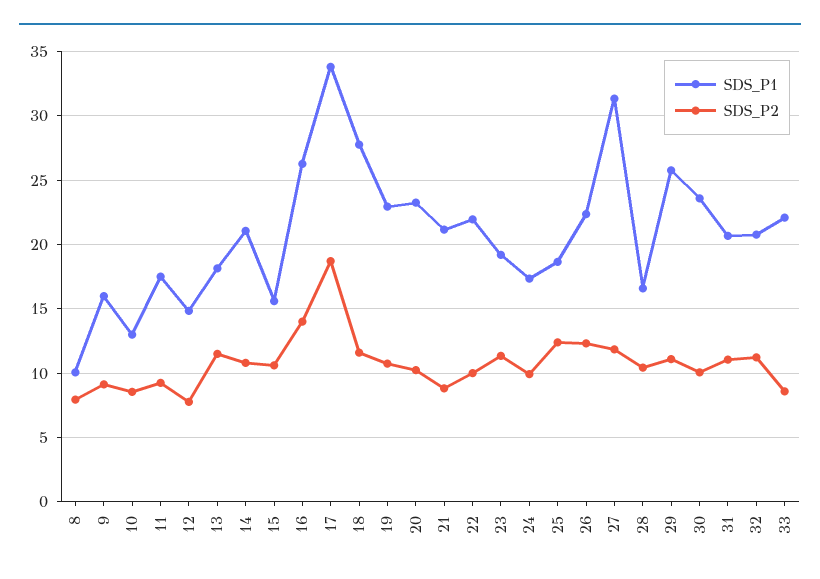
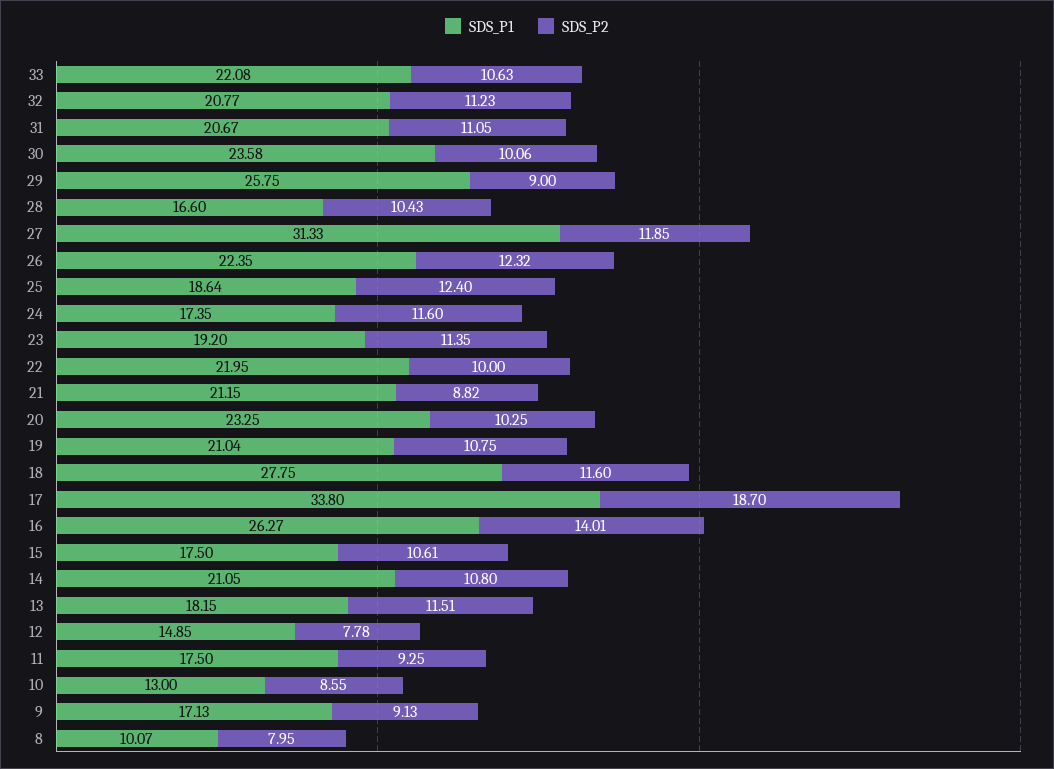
  {
    "SDS_P1": {
      "8": 10.07,
-     "9": 16,
+     "9": 17.13,
      "10": 13,
      "11": 17.5,
      "12": 14.85,
      "13": 18.15,
      "14": 21.05,
-     "15": 15.5,
+     "15": 17.5,
      "16": 26.27,
      "17": 33.8,
      "18": 27.75,
-     "19": 23,
+     "19": 21.04,
      "20": 23.25,
      "21": 21.15,
      "22": 21.95,
      "23": 19.2,
      "24": 17.35,
      "25": 18.64,
      "26": 22.35,
      "27": 31.33,
      "28": 16.6,
      "29": 25.75,
      "30": 23.58,
      "31": 20.67,
      "32": 20.77,
      "33": 22.08
    },
    "SDS_P2": {
      "8": 7.95,
      "9": 9.13,
      "10": 8.55,
      "11": 9.25,
      "12": 7.78,
      "13": 11.51,
      "14": 10.8,
      "15": 10.61,
      "16": 14.01,
      "17": 18.7,
      "18": 11.6,
      "19": 10.75,
      "20": 10.25,
      "21": 8.82,
      "22": 10,
      "23": 11.35,
-     "24": 10,
+     "24": 11.6,
      "25": 12.4,
      "26": 12.32,
      "27": 11.85,
      "28": 10.43,
-     "29": 11,
+     "29": 9,
      "30": 10.06,
      "31": 11.05,
      "32": 11.23,
-     "33": 8.5
+     "33": 10.63
    }
  }

